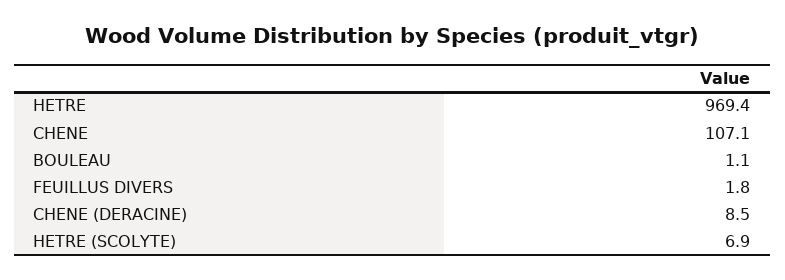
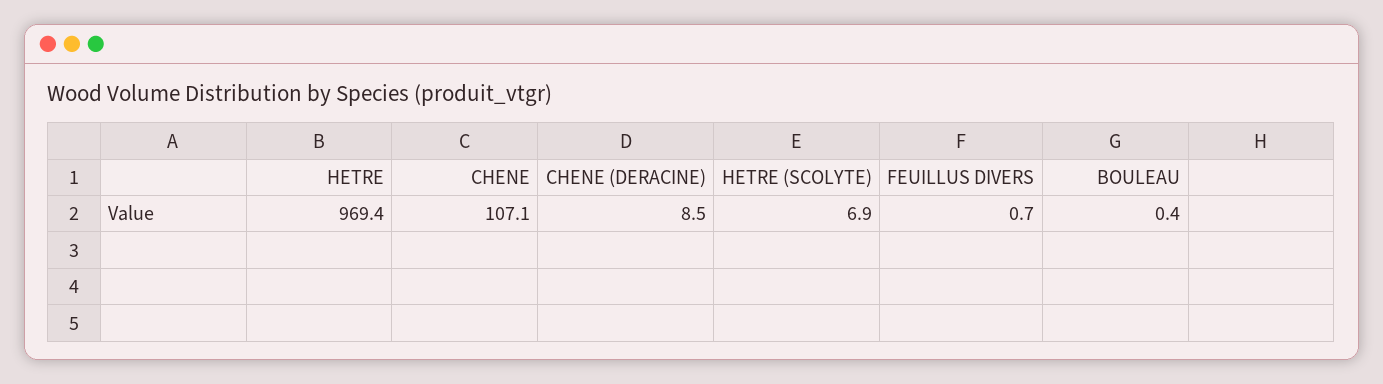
  {
    "HETRE": 969.4,
    "CHENE": 107.1,
-   "BOULEAU": 1.1,
+   "BOULEAU": 0.4,
-   "FEUILLUS DIVERS": 1.8,
+   "FEUILLUS DIVERS": 0.7,
    "CHENE (DERACINE)": 8.5,
    "HETRE (SCOLYTE)": 6.9
  }

